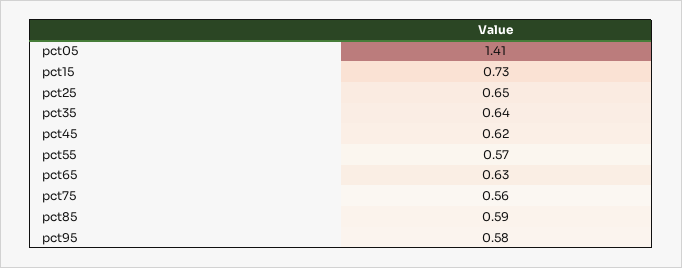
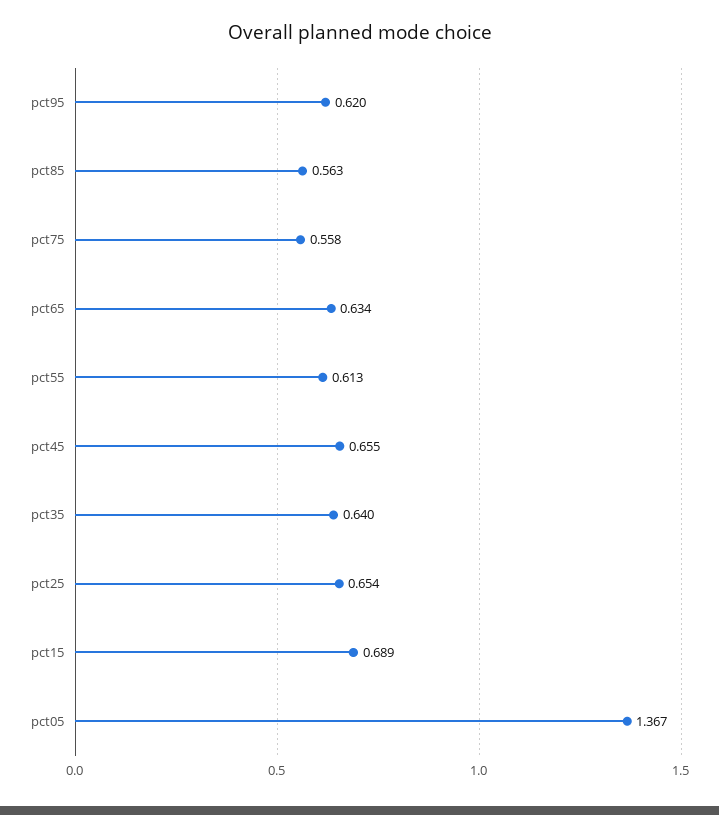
  {
-   "pct05": 1.41,
+   "pct05": 1.367,
-   "pct15": 0.73,
+   "pct15": 0.689,
    "pct25": 0.654,
    "pct35": 0.64,
-   "pct45": 0.62,
+   "pct45": 0.655,
-   "pct55": 0.57,
+   "pct55": 0.613,
    "pct65": 0.634,
    "pct75": 0.558,
-   "pct85": 0.59,
+   "pct85": 0.563,
-   "pct95": 0.58
+   "pct95": 0.62
  }

